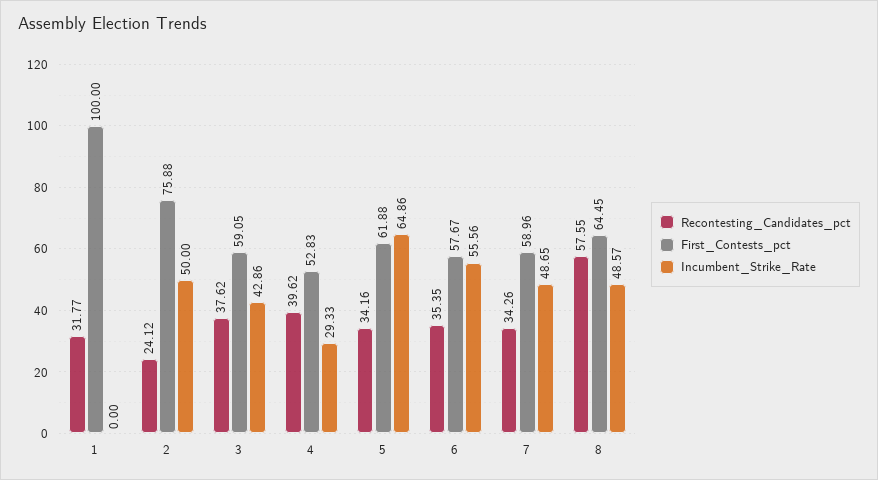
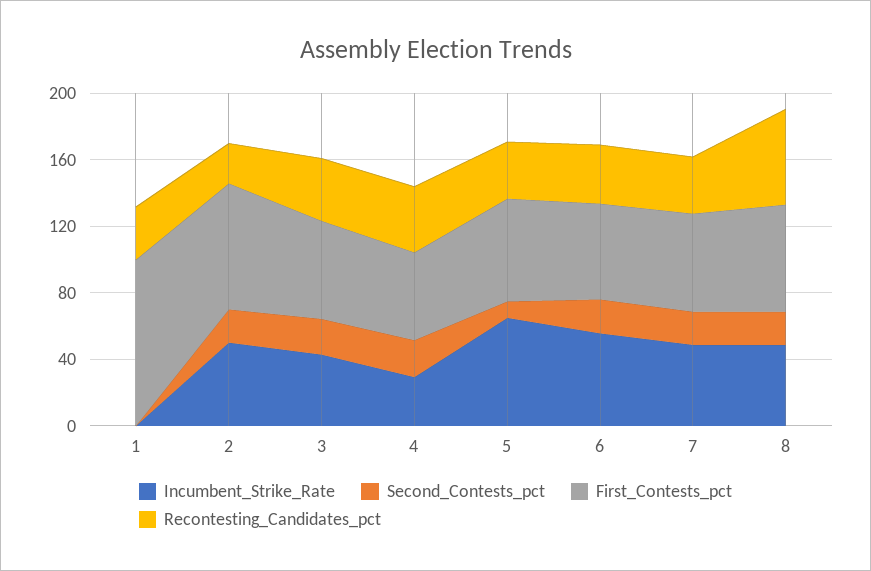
  {
    "Recontesting_Candidates_pct": {
      "1": 31.77,
      "2": 24.12,
      "3": 37.62,
      "4": 39.62,
      "5": 34.16,
      "6": 35.35,
      "7": 34.26,
      "8": 57.55
    },
    "First_Contests_pct": {
      "1": 100,
      "2": 75.88,
      "3": 59.05,
      "4": 52.83,
      "5": 61.88,
      "6": 57.67,
      "7": 58.96,
      "8": 64.45
    },
    "Incumbent_Strike_Rate": {
      "1": 0,
      "2": 50,
      "3": 42.86,
      "4": 29.33,
      "5": 64.86,
      "6": 55.56,
      "7": 48.65,
      "8": 48.57
-   }
+   },
+   "Second_Contests_pct": {
+     "1": 0,
+     "2": 20,
+     "3": 20,
+     "4": 20,
+     "5": 10,
+     "6": 20,
+     "7": 20,
+     "8": 20
+   }
  }

